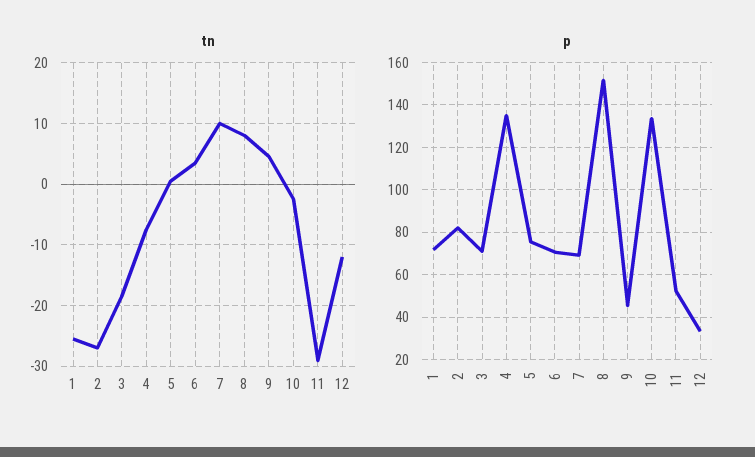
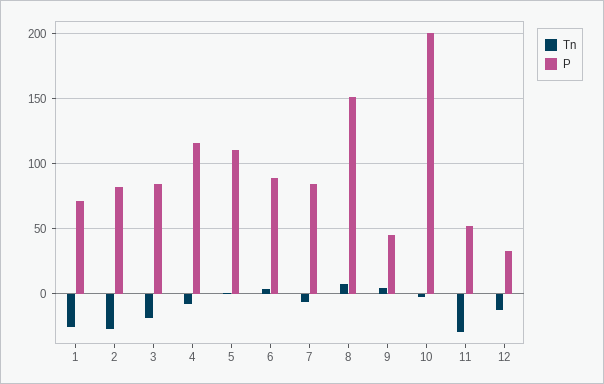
  {
    "tn": {
      "1": -26,
      "2": -27,
      "3": -19,
      "4": -8,
      "5": 1,
      "6": 4,
-     "7": 10,
+     "7": -5,
      "8": 8,
      "9": 5,
      "10": -3,
      "11": -29,
      "12": -12
    },
    "p": {
      "1": 70,
      "2": 80,
-     "3": 70,
+     "3": 85,
-     "4": 135,
+     "4": 115,
-     "5": 75,
+     "5": 110,
-     "6": 70,
+     "6": 90,
-     "7": 70,
+     "7": 85,
      "8": 150,
      "9": 45,
-     "10": 135,
+     "10": 200,
      "11": 50,
      "12": 35
    }
  }

